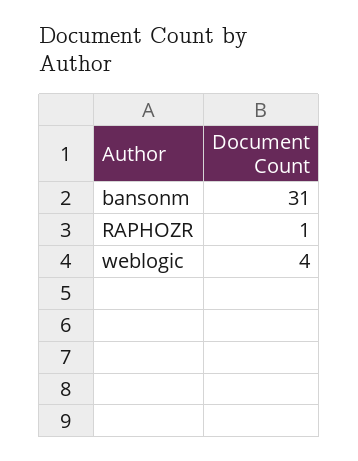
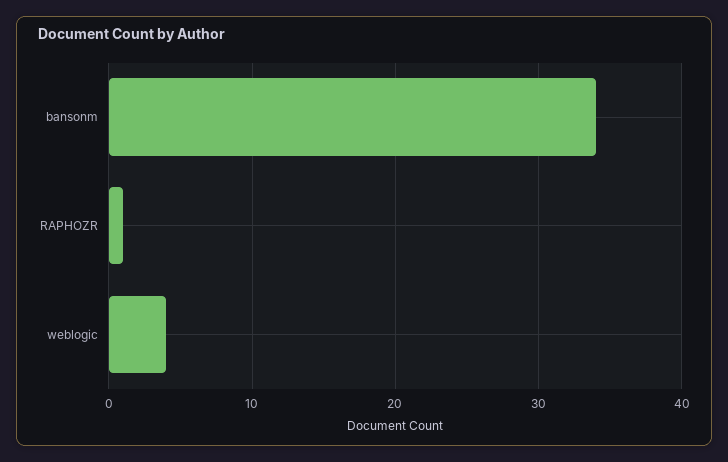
  {
-   "bansonm": 31,
+   "bansonm": 34,
    "RAPHOZR": 1,
    "weblogic": 4
  }

